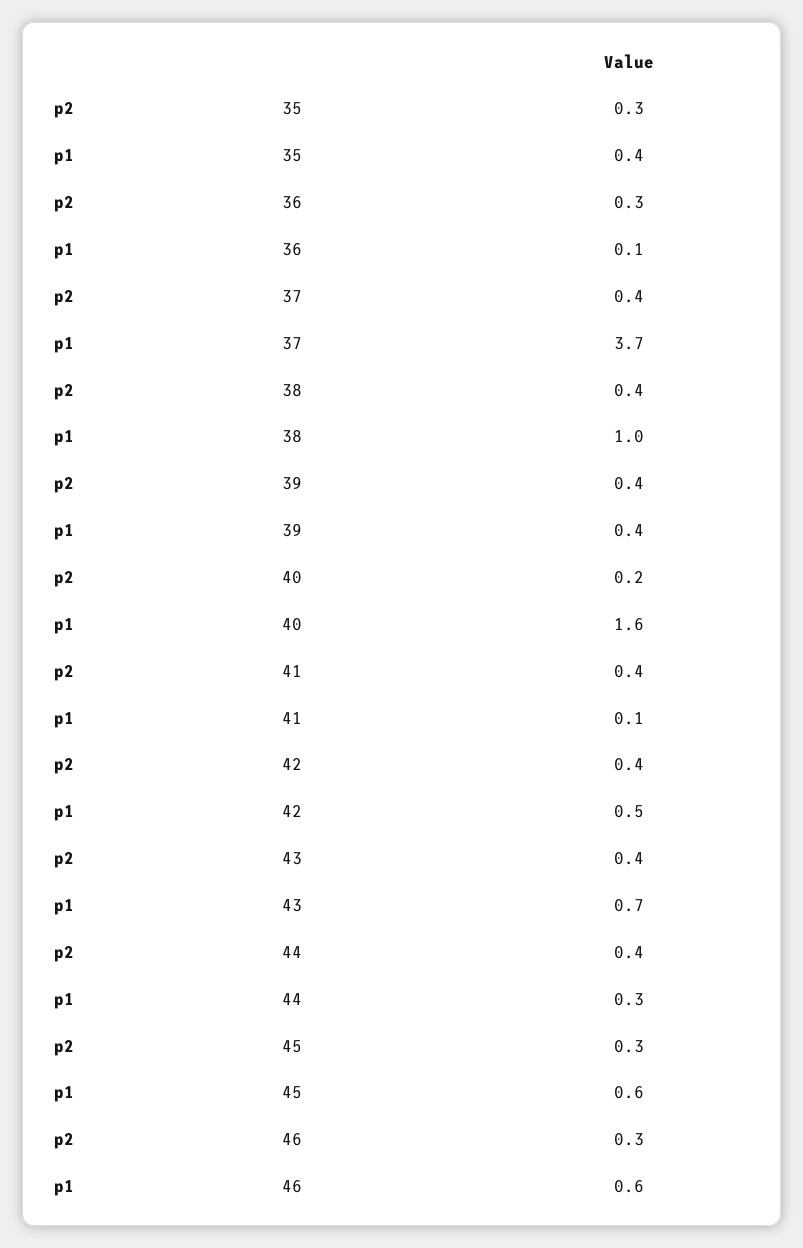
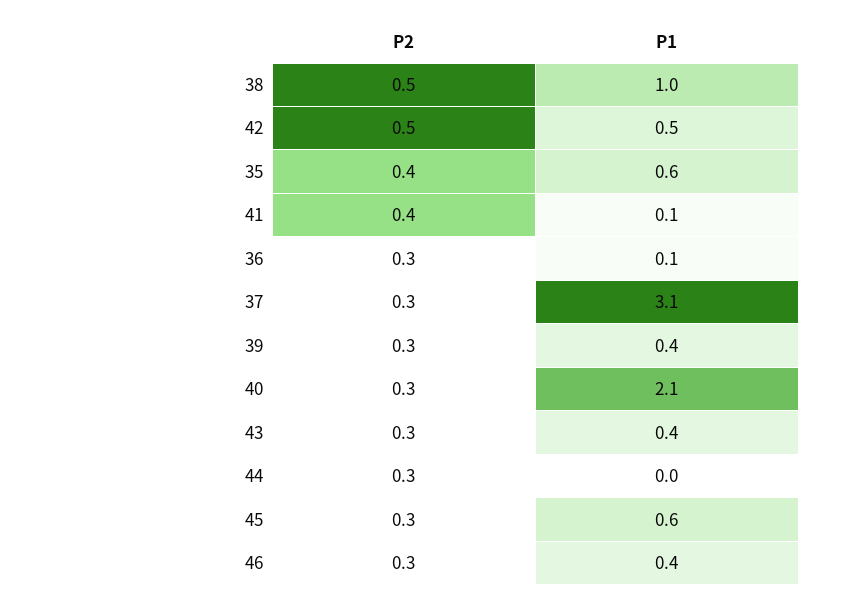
  {
    "p2": {
-     "35": 0.3,
+     "35": 0.4,
      "36": 0.3,
-     "37": 0.4,
+     "37": 0.3,
-     "38": 0.4,
+     "38": 0.5,
-     "39": 0.4,
+     "39": 0.3,
-     "40": 0.2,
+     "40": 0.3,
      "41": 0.4,
-     "42": 0.4,
+     "42": 0.5,
-     "43": 0.4,
+     "43": 0.3,
-     "44": 0.4,
+     "44": 0.3,
      "45": 0.3,
      "46": 0.3
    },
    "p1": {
-     "35": 0.4,
+     "35": 0.6,
      "36": 0.1,
-     "37": 3.7,
+     "37": 3.1,
      "38": 1,
      "39": 0.4,
-     "40": 1.6,
+     "40": 2.1,
      "41": 0.1,
      "42": 0.5,
-     "43": 0.7,
+     "43": 0.4,
-     "44": 0.3,
+     "44": 0,
      "45": 0.6,
-     "46": 0.6
+     "46": 0.4
    }
  }

